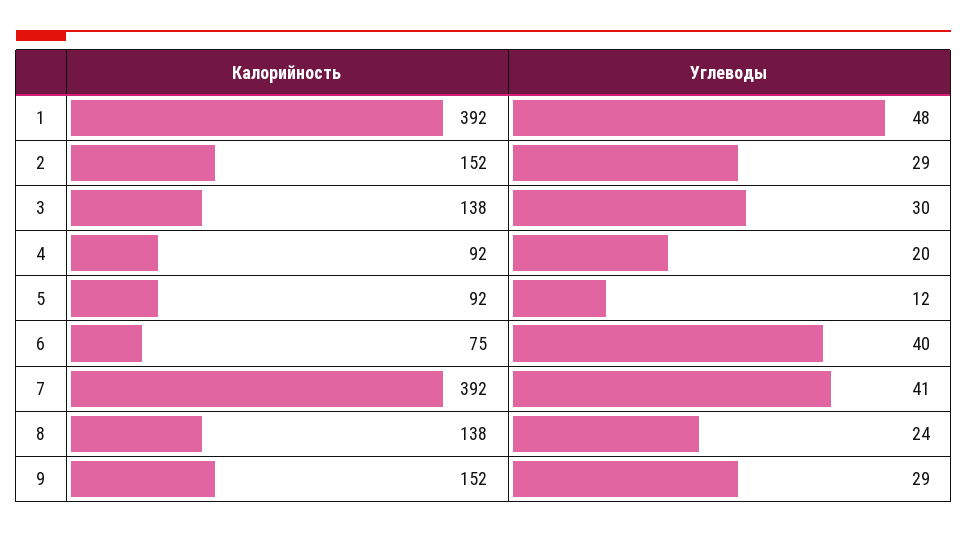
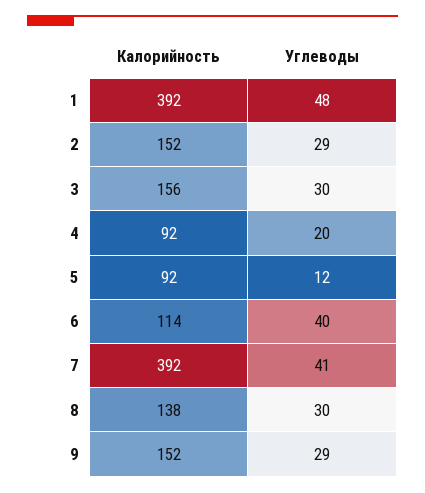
  {
    "Калорийность": {
      "1": 392,
      "2": 152,
-     "3": 138,
+     "3": 156,
      "4": 92,
      "5": 92,
-     "6": 75,
+     "6": 114,
      "7": 392,
      "8": 138,
      "9": 152
    },
    "Углеводы": {
      "1": 48,
      "2": 29,
      "3": 30,
      "4": 20,
      "5": 12,
      "6": 40,
      "7": 41,
-     "8": 24,
+     "8": 30,
      "9": 29
    }
  }

